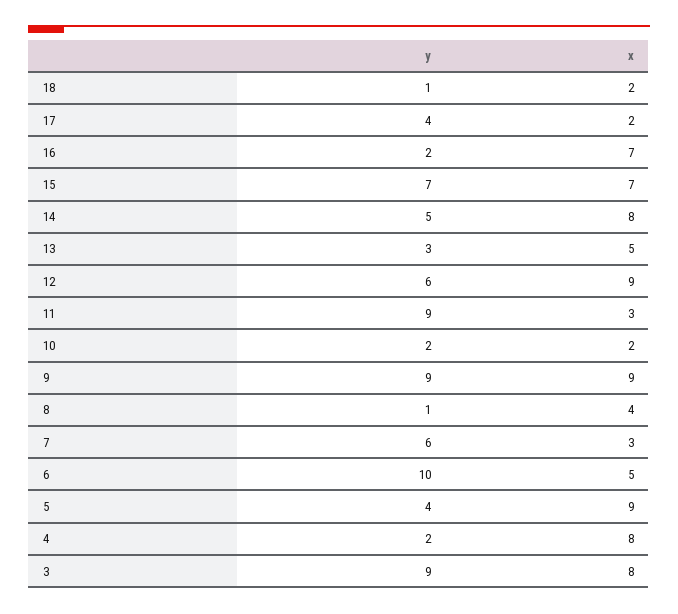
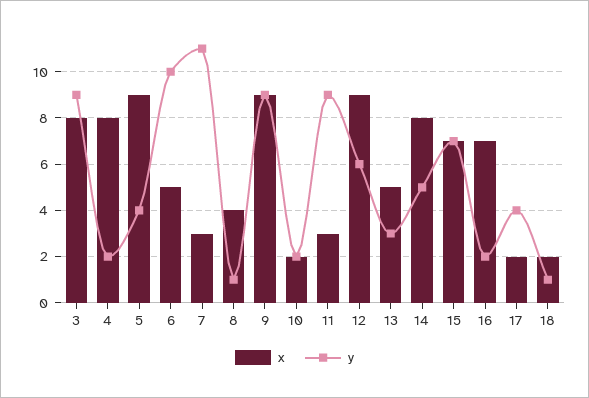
  {
    "y": {
      "18": 1,
      "17": 4,
      "16": 2,
      "15": 7,
      "14": 5,
      "13": 3,
      "12": 6,
      "11": 9,
      "10": 2,
      "9": 9,
      "8": 1,
-     "7": 6,
+     "7": 11,
      "6": 10,
      "5": 4,
      "4": 2,
      "3": 9
    },
    "x": {
      "18": 2,
      "17": 2,
      "16": 7,
      "15": 7,
      "14": 8,
      "13": 5,
      "12": 9,
      "11": 3,
      "10": 2,
      "9": 9,
      "8": 4,
      "7": 3,
      "6": 5,
      "5": 9,
      "4": 8,
      "3": 8
    }
  }

